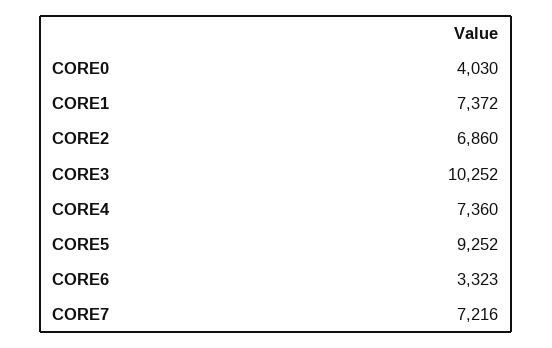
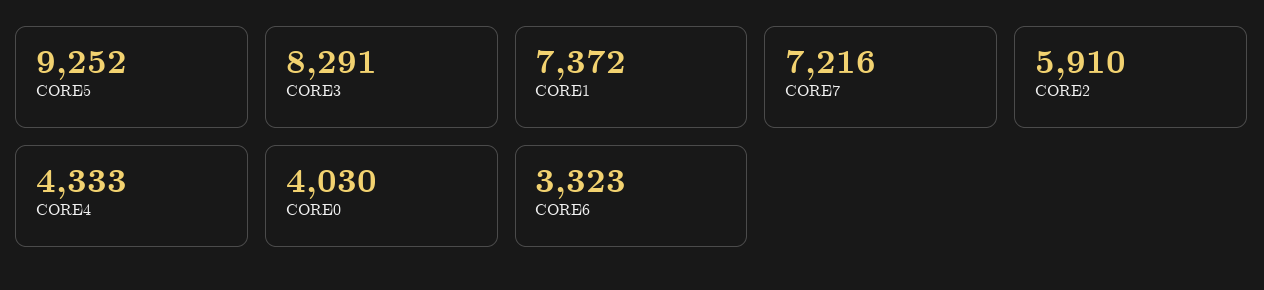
  {
    "CORE0": 4030,
    "CORE1": 7372,
-   "CORE2": 6860,
+   "CORE2": 5910,
-   "CORE3": 10252,
+   "CORE3": 8291,
-   "CORE4": 7360,
+   "CORE4": 4333,
    "CORE5": 9252,
    "CORE6": 3323,
    "CORE7": 7216
  }

